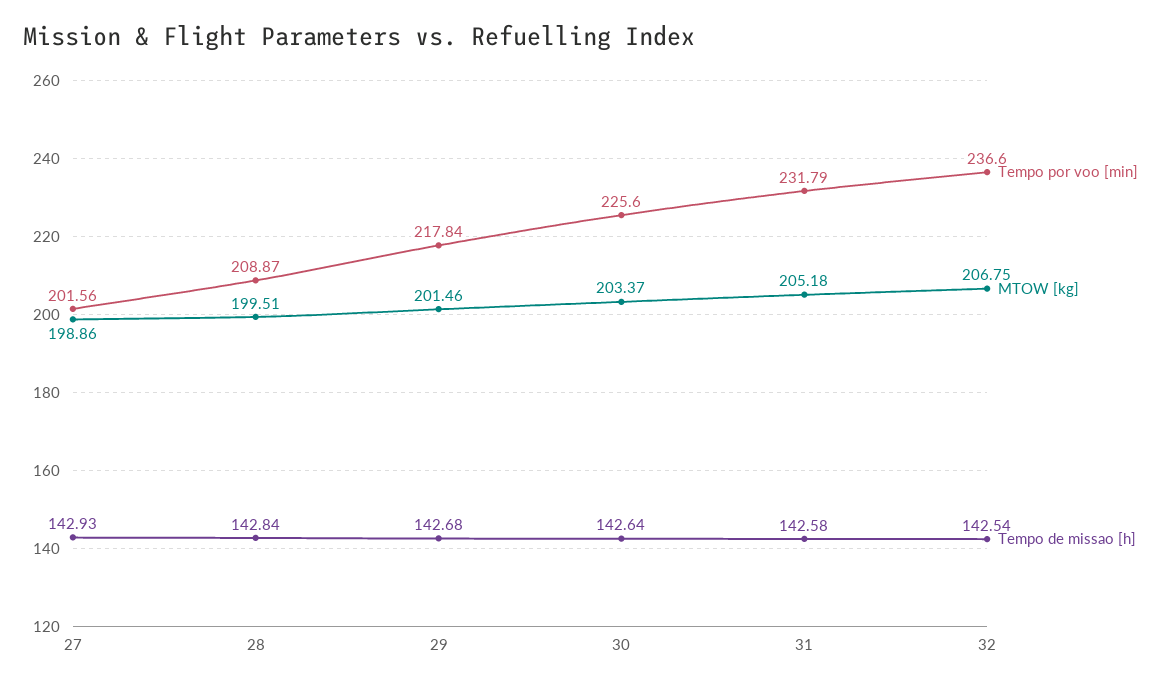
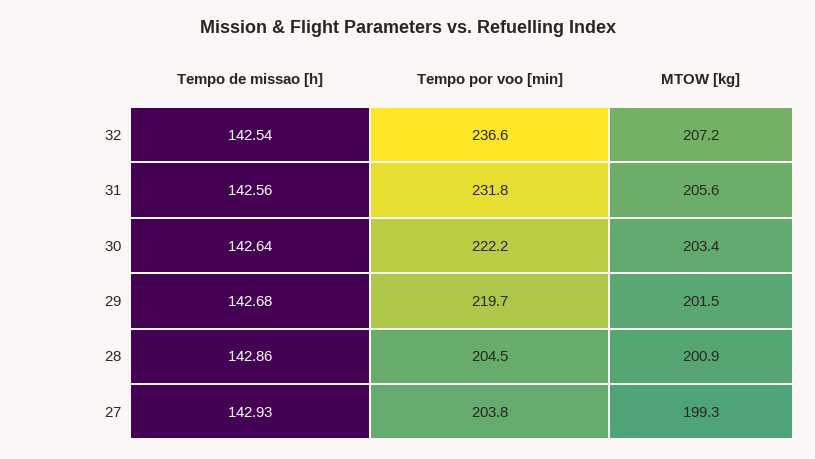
  {
    "Tempo por voo [min]": {
-     "27": 201.56,
+     "27": 203.8,
-     "28": 208.87,
+     "28": 204.5,
-     "29": 217.84,
+     "29": 219.7,
-     "30": 225.6,
+     "30": 222.2,
      "31": 231.79,
      "32": 236.6
    },
    "MTOW [kg]": {
-     "27": 198.86,
+     "27": 199.3,
-     "28": 199.51,
+     "28": 200.9,
      "29": 201.46,
      "30": 203.37,
-     "31": 205.18,
+     "31": 205.6,
-     "32": 206.75
+     "32": 207.2
    },
    "Tempo de missao [h]": {
      "27": 142.93,
-     "28": 142.84,
+     "28": 142.86,
      "29": 142.68,
      "30": 142.64,
-     "31": 142.58,
+     "31": 142.56,
      "32": 142.54
    }
  }

